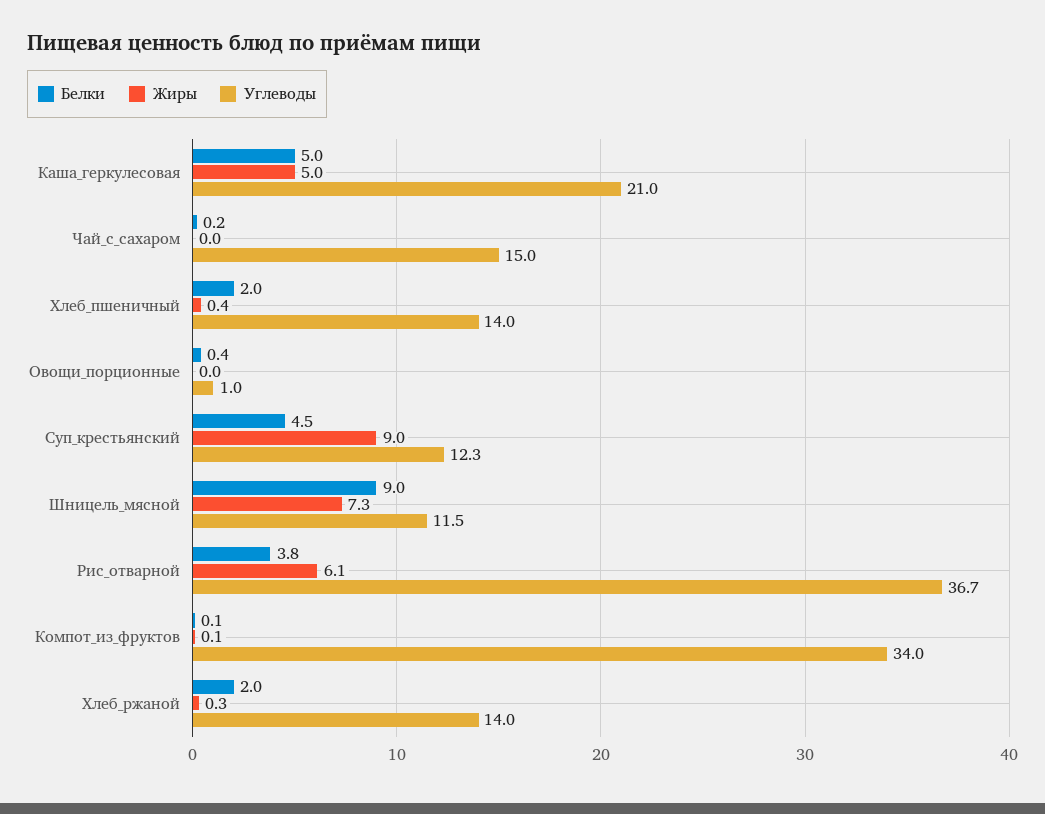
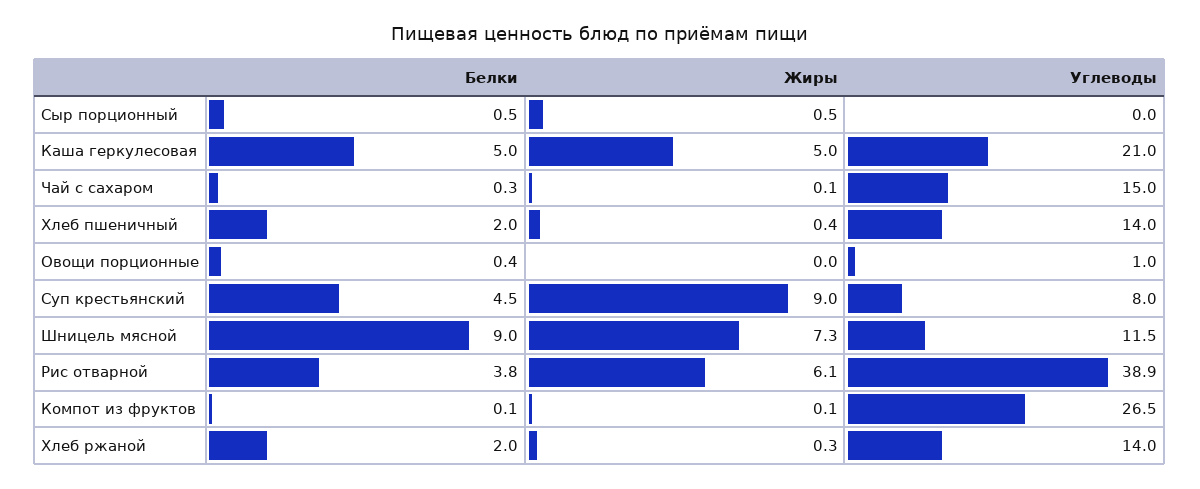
  {
    "Белки": {
      "Каша_геркулесовая": 5,
-     "Чай_с_сахаром": 0.2,
+     "Чай_с_сахаром": 0.3,
      "Хлеб_пшеничный": 2,
      "Овощи_порционные": 0.4,
      "Суп_крестьянский": 4.5,
      "Шницель_мясной": 9,
      "Рис_отварной": 3.8,
      "Компот_из_фруктов": 0.1,
-     "Хлеб_ржаной": 2
+     "Хлеб_ржаной": 2,
+     "Сыр порционный": 0.5
    },
    "Жиры": {
      "Каша_геркулесовая": 5,
-     "Чай_с_сахаром": 0,
+     "Чай_с_сахаром": 0.1,
      "Хлеб_пшеничный": 0.4,
      "Овощи_порционные": 0,
      "Суп_крестьянский": 9,
      "Шницель_мясной": 7.3,
      "Рис_отварной": 6.1,
      "Компот_из_фруктов": 0.1,
-     "Хлеб_ржаной": 0.3
+     "Хлеб_ржаной": 0.3,
+     "Сыр порционный": 0.5
    },
    "Углеводы": {
      "Каша_геркулесовая": 21,
      "Чай_с_сахаром": 15,
      "Хлеб_пшеничный": 14,
      "Овощи_порционные": 1,
-     "Суп_крестьянский": 12.3,
+     "Суп_крестьянский": 8,
      "Шницель_мясной": 11.5,
-     "Рис_отварной": 36.7,
+     "Рис_отварной": 38.9,
-     "Компот_из_фруктов": 34,
+     "Компот_из_фруктов": 26.5,
-     "Хлеб_ржаной": 14
+     "Хлеб_ржаной": 14,
+     "Сыр порционный": 0
    }
  }

